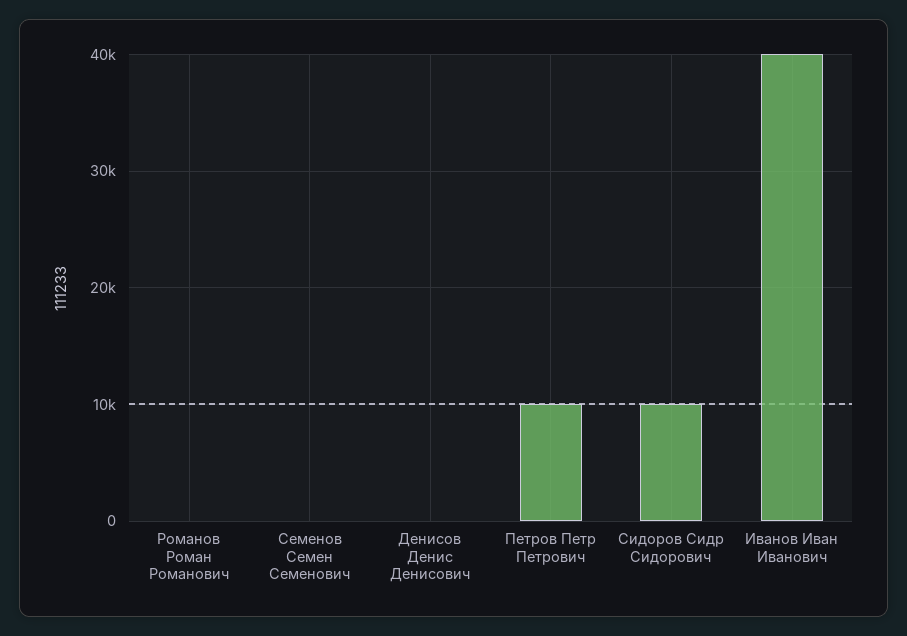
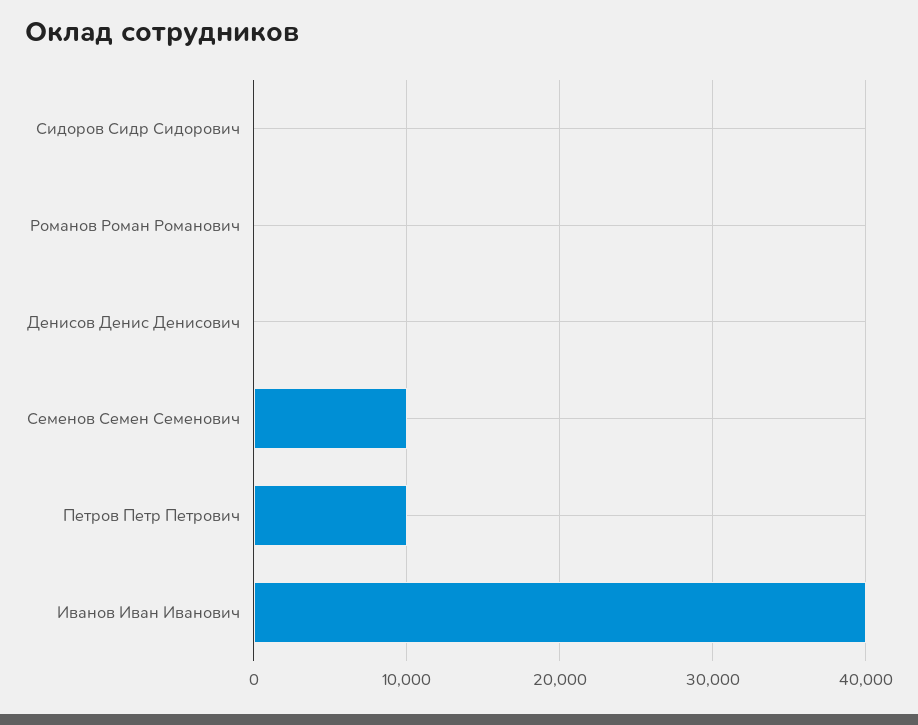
  {
    "Романов Роман Романович": 0,
-   "Семенов Семен Семенович": 0,
+   "Семенов Семен Семенович": 10000,
    "Денисов Денис Денисович": 0,
    "Петров Петр Петрович": 10000,
-   "Сидоров Сидр Сидорович": 10000,
+   "Сидоров Сидр Сидорович": 0,
    "Иванов Иван Иванович": 40000
  }

